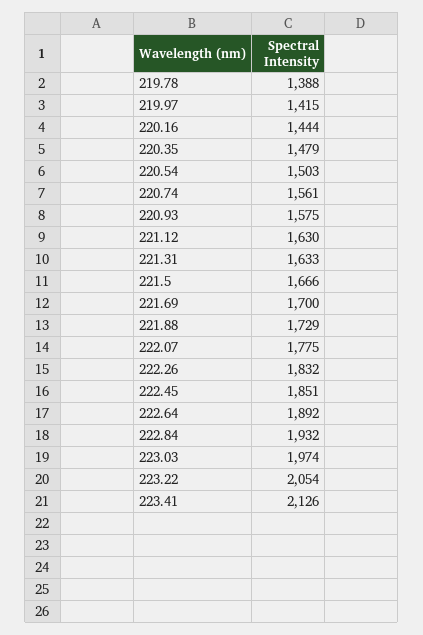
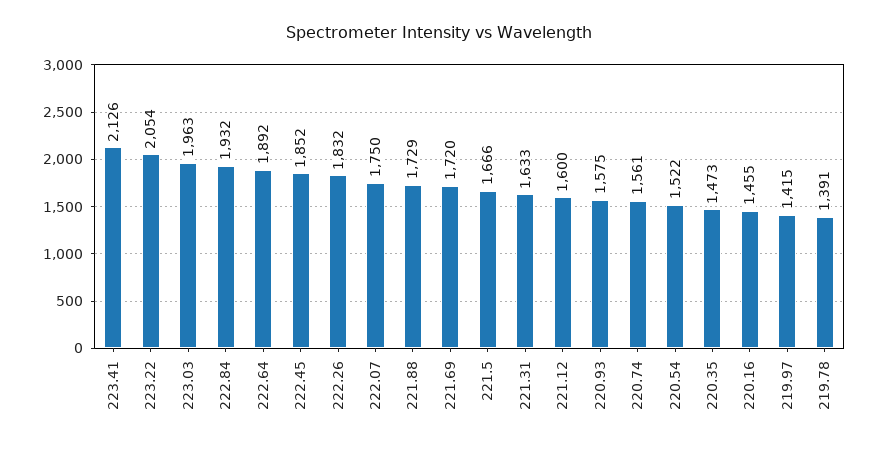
  {
-   "219.78": 1388,
+   "219.78": 1391,
    "219.97": 1415,
-   "220.16": 1444,
+   "220.16": 1455,
-   "220.35": 1479,
+   "220.35": 1473,
-   "220.54": 1503,
+   "220.54": 1522,
    "220.74": 1561,
    "220.93": 1575,
-   "221.12": 1630,
+   "221.12": 1600,
    "221.31": 1633,
    "221.5": 1666,
-   "221.69": 1700,
+   "221.69": 1720,
    "221.88": 1729,
-   "222.07": 1775,
+   "222.07": 1750,
    "222.26": 1832,
-   "222.45": 1851,
+   "222.45": 1852,
    "222.64": 1892,
    "222.84": 1932,
-   "223.03": 1974,
+   "223.03": 1963,
    "223.22": 2054,
    "223.41": 2126
  }

